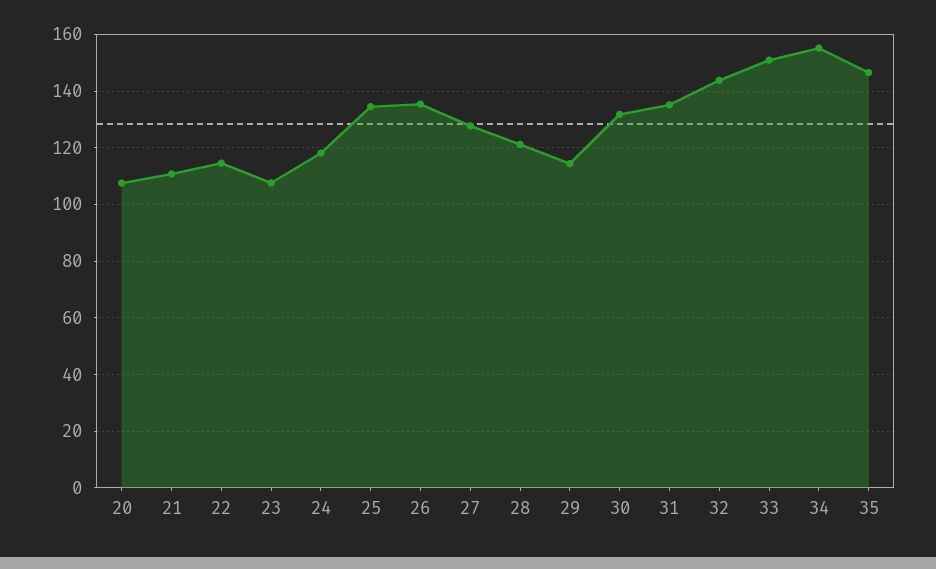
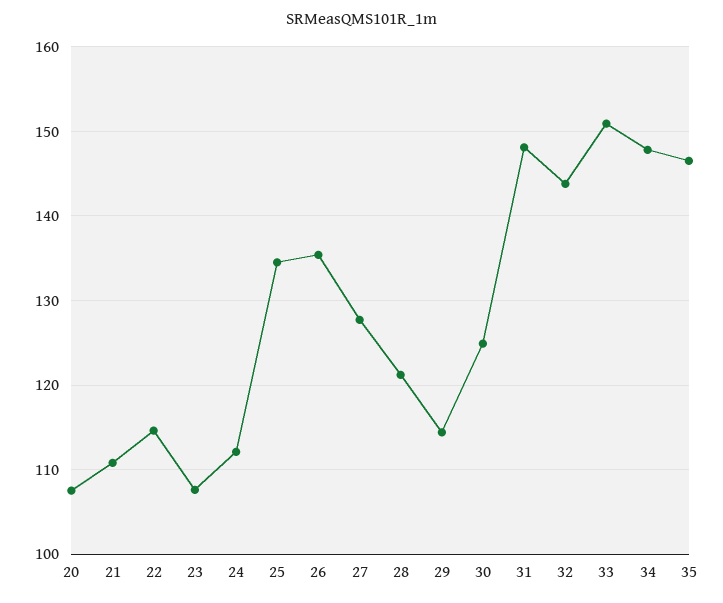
  {
    "20": 108,
    "21": 111,
    "22": 115,
    "23": 108,
-   "24": 117.5,
+   "24": 112,
    "25": 135,
    "26": 135,
    "27": 128,
    "28": 121,
    "29": 114,
-   "30": 132.5,
+   "30": 125,
-   "31": 135,
+   "31": 148,
    "32": 144,
    "33": 151,
-   "34": 155,
+   "34": 148,
    "35": 147
  }

